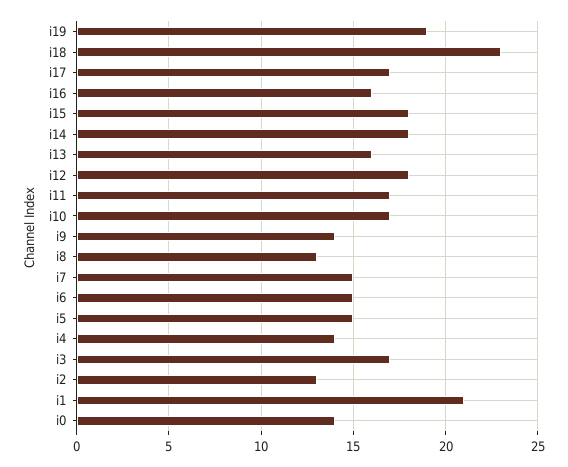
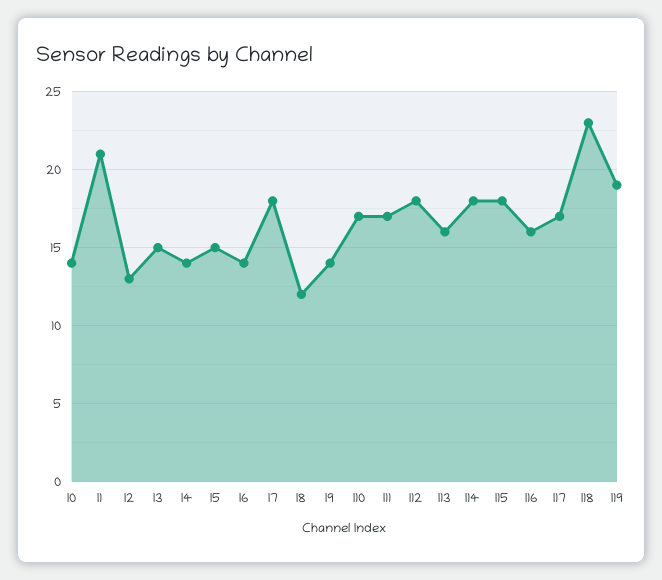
  {
    "i19": 19,
    "i18": 23,
    "i17": 17,
    "i16": 16,
    "i15": 18,
    "i14": 18,
    "i13": 16,
    "i12": 18,
    "i11": 17,
    "i10": 17,
    "i9": 14,
-   "i8": 13,
+   "i8": 12,
-   "i7": 15,
+   "i7": 18,
-   "i6": 15,
+   "i6": 14,
    "i5": 15,
    "i4": 14,
-   "i3": 17,
+   "i3": 15,
    "i2": 13,
    "i1": 21,
    "i0": 14
  }

